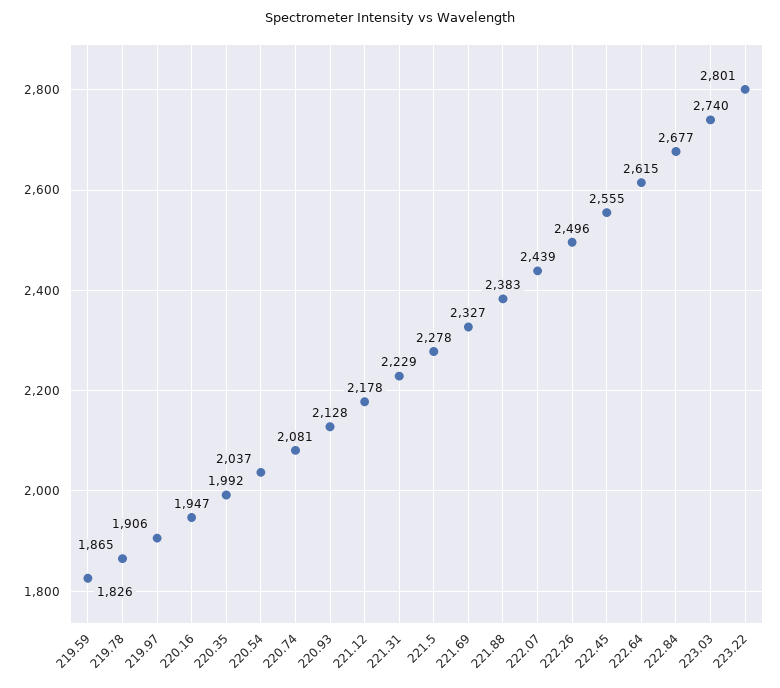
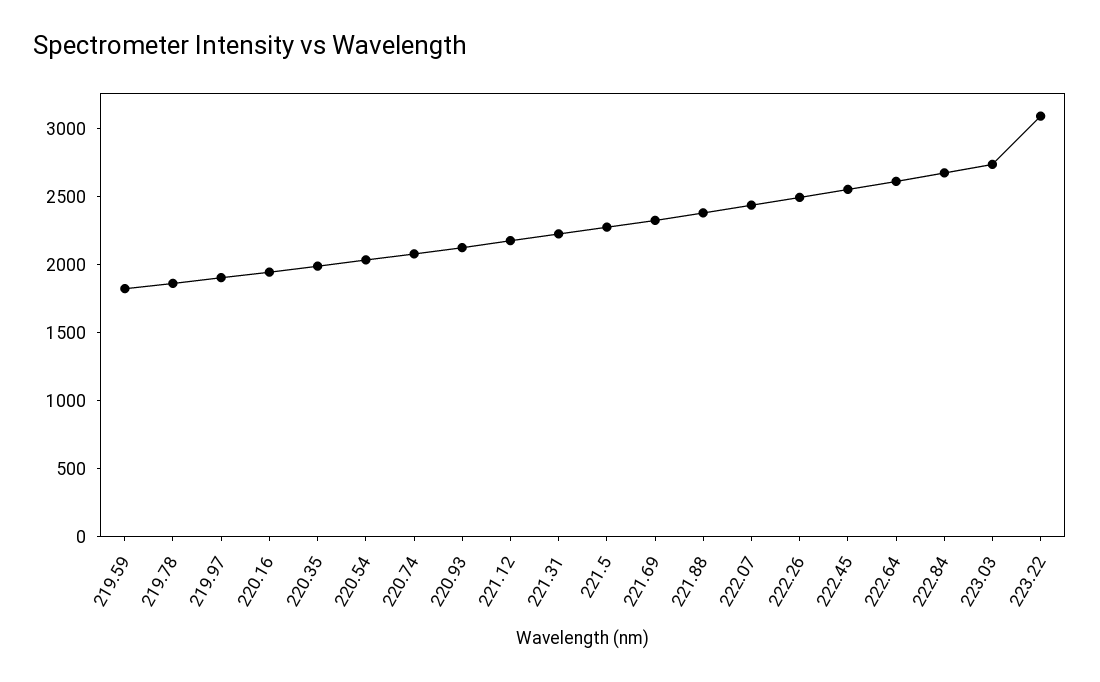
  {
    "219.59": 1826,
    "219.78": 1865,
    "219.97": 1906,
    "220.16": 1947,
    "220.35": 1992,
    "220.54": 2037,
    "220.74": 2081,
    "220.93": 2128,
    "221.12": 2178,
    "221.31": 2229,
    "221.5": 2278,
    "221.69": 2327,
    "221.88": 2383,
    "222.07": 2439,
    "222.26": 2496,
    "222.45": 2555,
    "222.64": 2615,
    "222.84": 2677,
    "223.03": 2740,
-   "223.22": 2801
+   "223.22": 3100
  }

